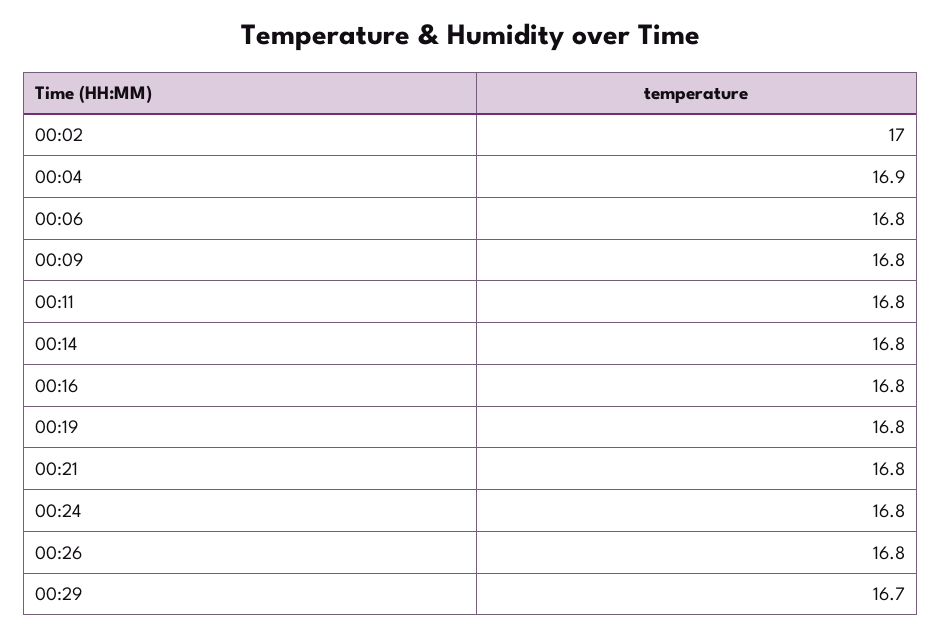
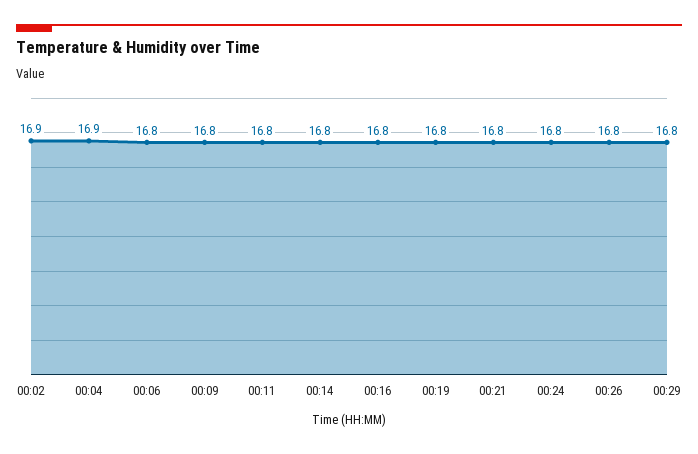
  {
-   "00:02": 17,
+   "00:02": 16.9,
    "00:04": 16.9,
    "00:06": 16.8,
    "00:09": 16.8,
    "00:11": 16.8,
    "00:14": 16.8,
    "00:16": 16.8,
    "00:19": 16.8,
    "00:21": 16.8,
    "00:24": 16.8,
    "00:26": 16.8,
-   "00:29": 16.7
+   "00:29": 16.8
  }

